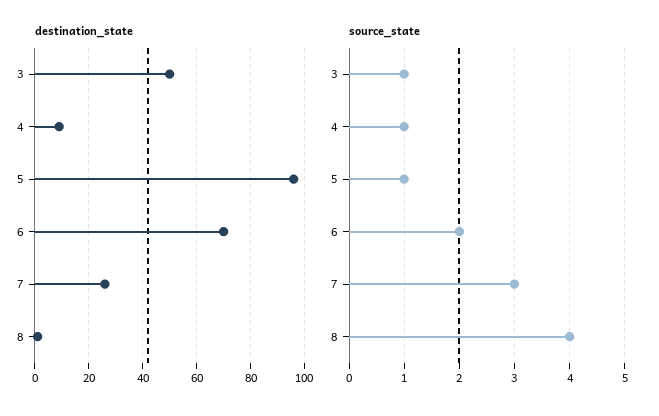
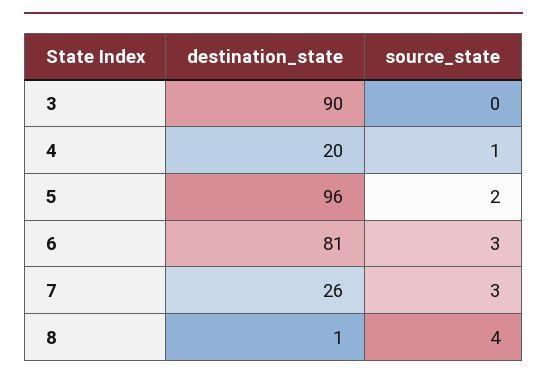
  {
    "destination_state": {
-     "3": 50,
+     "3": 90,
-     "4": 10,
+     "4": 20,
      "5": 96,
-     "6": 70,
+     "6": 81,
      "7": 26,
      "8": 1
    },
    "source_state": {
-     "3": 1,
+     "3": 0,
      "4": 1,
-     "5": 1,
+     "5": 2,
-     "6": 2,
+     "6": 3,
      "7": 3,
      "8": 4
    }
  }

